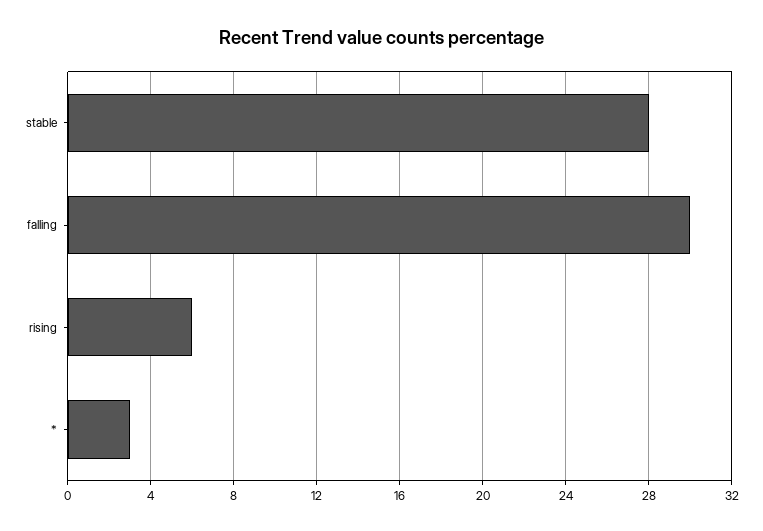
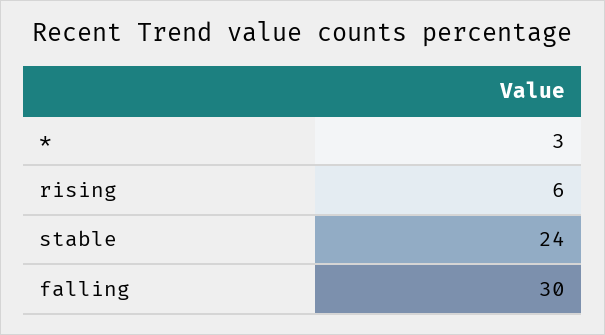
  {
-   "stable": 28,
+   "stable": 24,
    "falling": 30,
    "rising": 6,
    "*": 3
  }

